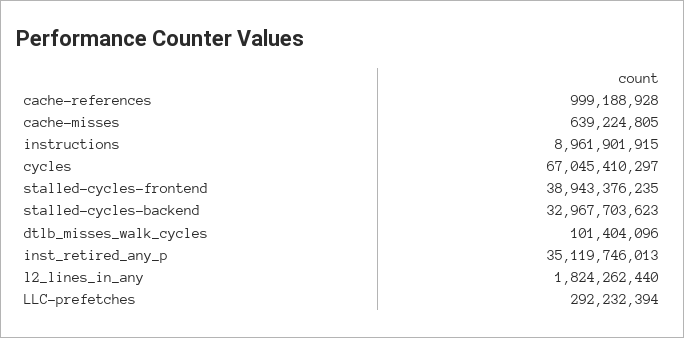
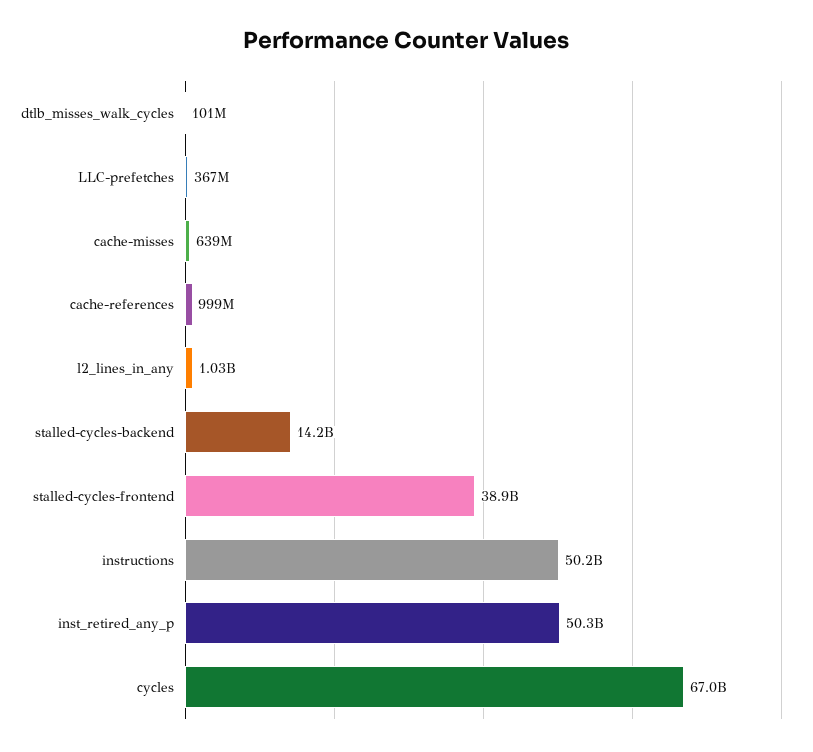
  {
    "cache-references": 999188928,
    "cache-misses": 639224805,
-   "instructions": 8961901915,
+   "instructions": 50200000000,
    "cycles": 67045410297,
    "stalled-cycles-frontend": 38943376235,
-   "stalled-cycles-backend": 32967703623,
+   "stalled-cycles-backend": 14200000000,
    "dtlb_misses_walk_cycles": 101404096,
-   "inst_retired_any_p": 35119746013,
+   "inst_retired_any_p": 50300000000,
-   "l2_lines_in_any": 1824262440,
+   "l2_lines_in_any": 1030000000,
-   "LLC-prefetches": 292232394
+   "LLC-prefetches": 367000000
  }

